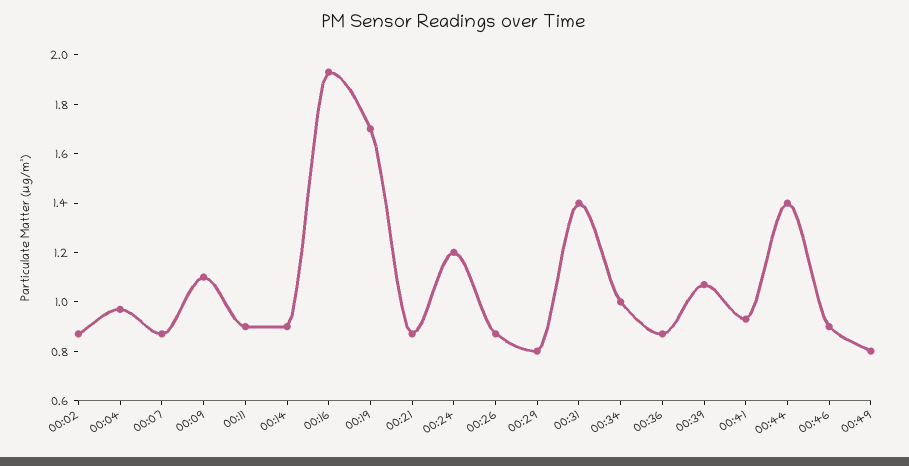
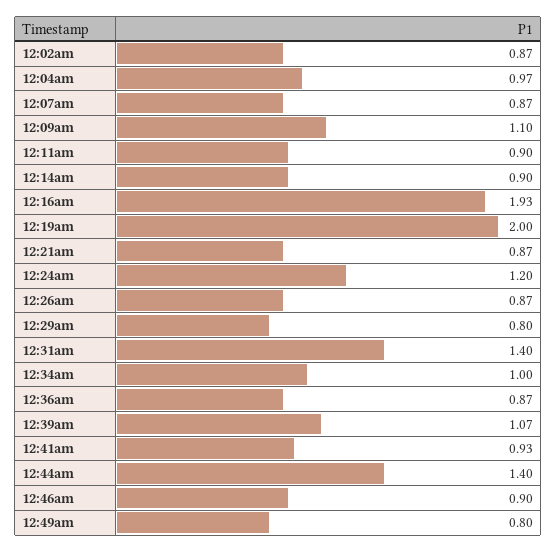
  {
    "00:02": 0.87,
    "00:04": 0.97,
    "00:07": 0.87,
    "00:09": 1.1,
    "00:11": 0.9,
    "00:14": 0.9,
    "00:16": 1.93,
-   "00:19": 1.7,
+   "00:19": 2,
    "00:21": 0.87,
    "00:24": 1.2,
    "00:26": 0.87,
    "00:29": 0.8,
    "00:31": 1.4,
    "00:34": 1,
    "00:36": 0.87,
    "00:39": 1.07,
    "00:41": 0.93,
    "00:44": 1.4,
    "00:46": 0.9,
    "00:49": 0.8
  }

